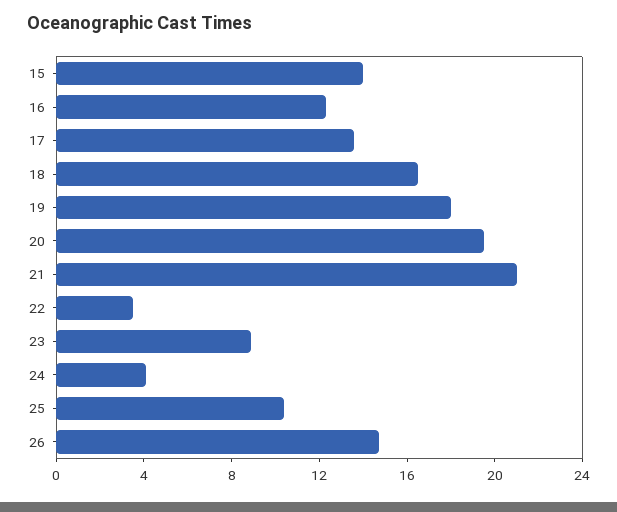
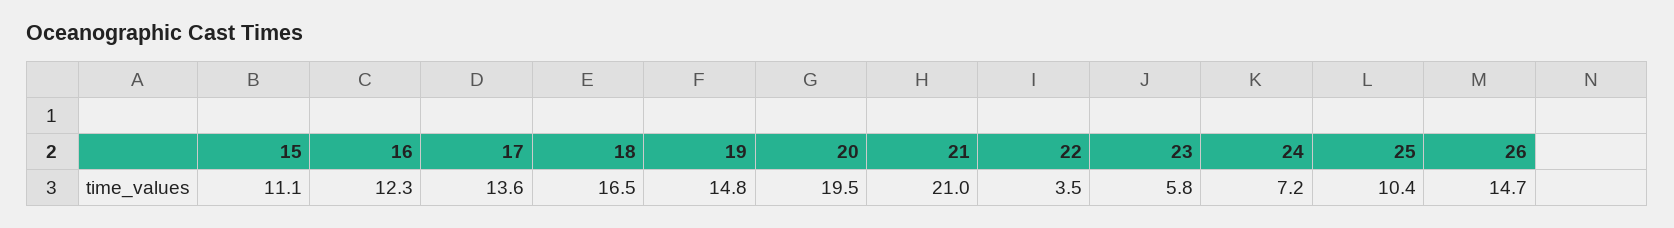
  {
-   "15": 14,
+   "15": 11.1,
    "16": 12.3,
    "17": 13.6,
    "18": 16.5,
-   "19": 18,
+   "19": 14.8,
    "20": 19.5,
    "21": 21,
    "22": 3.5,
-   "23": 9,
+   "23": 5.8,
-   "24": 4,
+   "24": 7.2,
    "25": 10.4,
    "26": 14.7
  }

